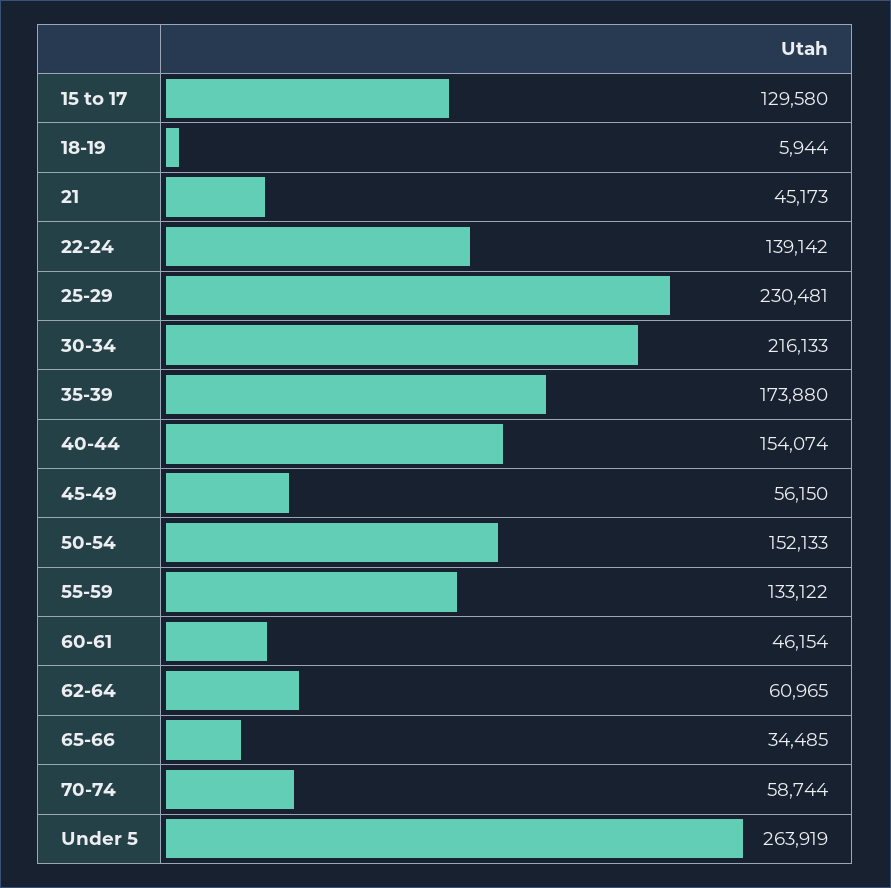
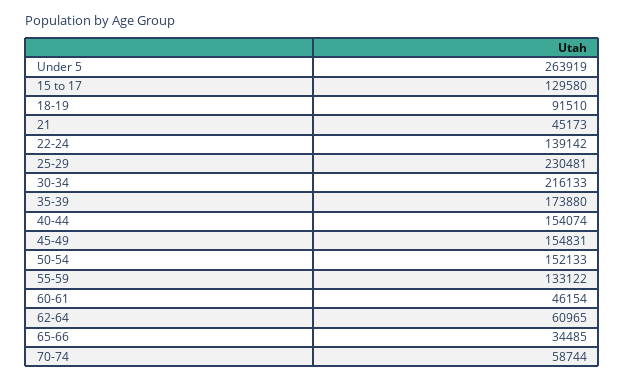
  {
    "15 to 17": 129580,
-   "18-19": 5944,
+   "18-19": 91510,
    "21": 45173,
    "22-24": 139142,
    "25-29": 230481,
    "30-34": 216133,
    "35-39": 173880,
    "40-44": 154074,
-   "45-49": 56150,
+   "45-49": 154831,
    "50-54": 152133,
    "55-59": 133122,
    "60-61": 46154,
    "62-64": 60965,
    "65-66": 34485,
    "70-74": 58744,
    "Under 5": 263919
  }

